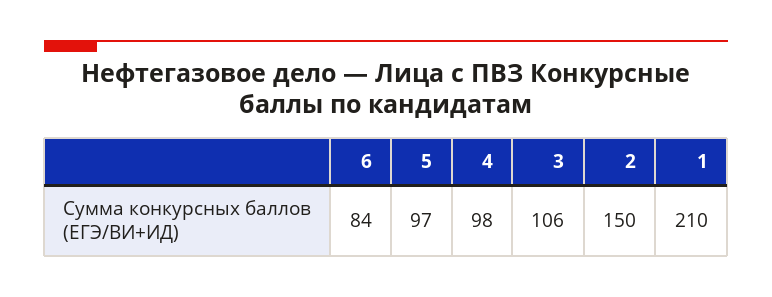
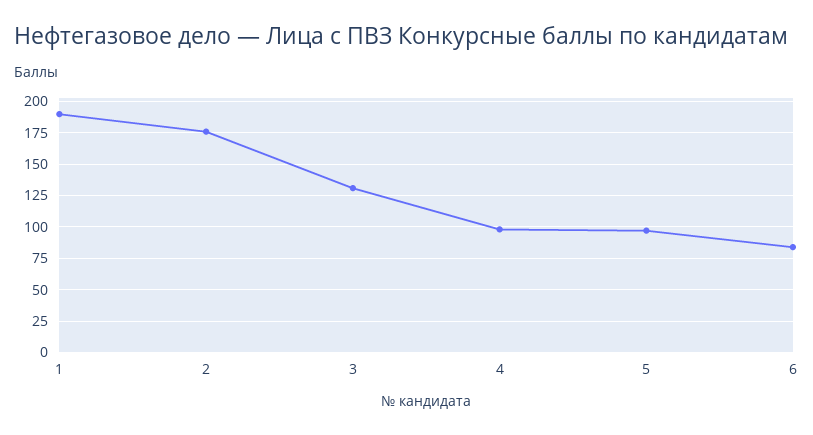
  {
    "6": 84,
    "5": 97,
    "4": 98,
-   "3": 106,
+   "3": 130,
-   "2": 150,
+   "2": 175,
-   "1": 210
+   "1": 190
  }

